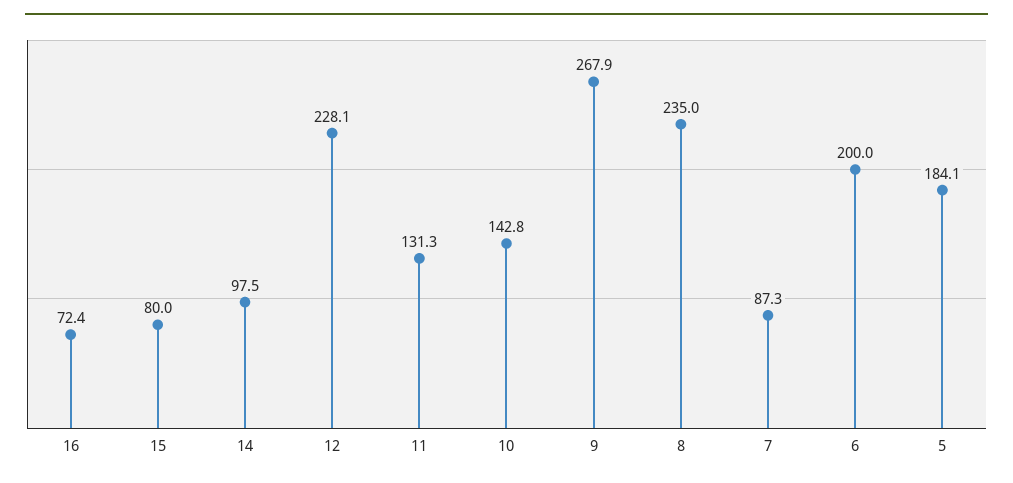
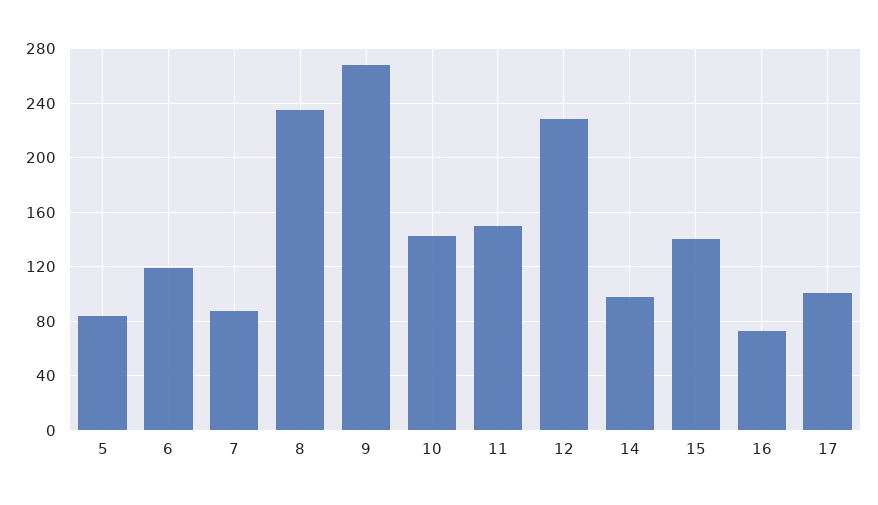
  {
    "16": 72.4,
-   "15": 80,
+   "15": 140,
    "14": 97.5,
    "12": 228.1,
-   "11": 131.3,
+   "11": 150,
    "10": 142.8,
    "9": 267.9,
    "8": 235,
    "7": 87.3,
-   "6": 200,
+   "6": 120,
-   "5": 184.1
+   "5": 85,
+   "17": 100
  }

